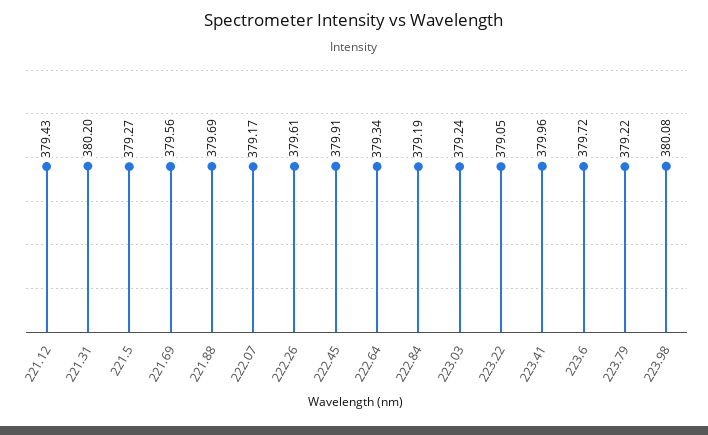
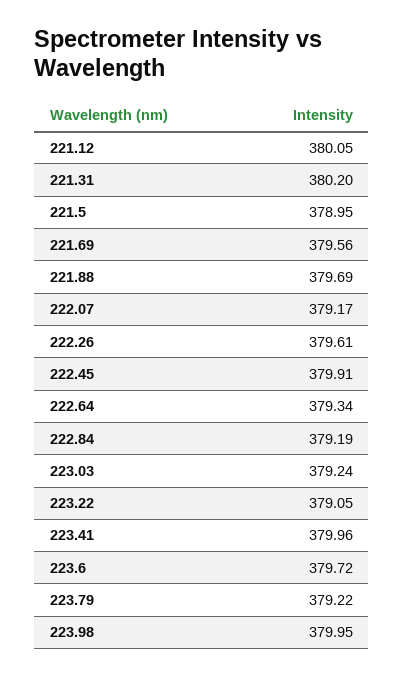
  {
-   "221.12": 379.43,
+   "221.12": 380.05,
    "221.31": 380.2,
-   "221.5": 379.27,
+   "221.5": 378.95,
    "221.69": 379.56,
    "221.88": 379.69,
    "222.07": 379.17,
    "222.26": 379.61,
    "222.45": 379.91,
    "222.64": 379.34,
    "222.84": 379.19,
    "223.03": 379.24,
    "223.22": 379.05,
    "223.41": 379.96,
    "223.6": 379.72,
    "223.79": 379.22,
-   "223.98": 380.08
+   "223.98": 379.95
  }

